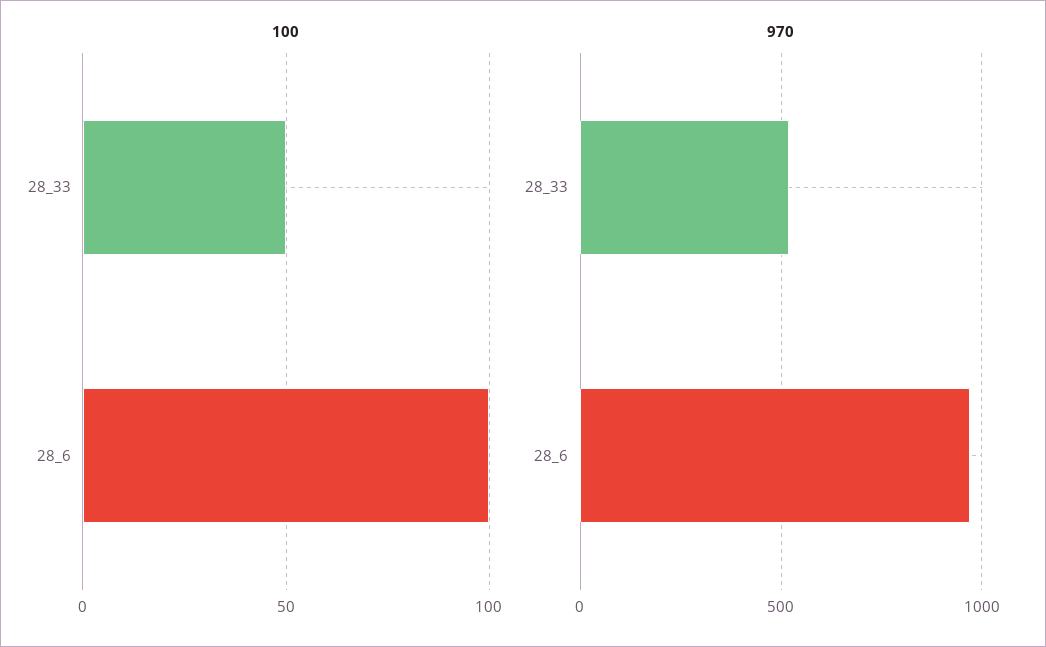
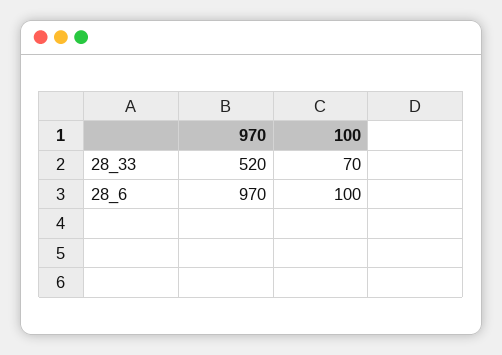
  {
    "100": {
-     "28_33": 50,
+     "28_33": 70,
      "28_6": 100
    },
    "970": {
      "28_33": 520,
      "28_6": 970
    }
  }

